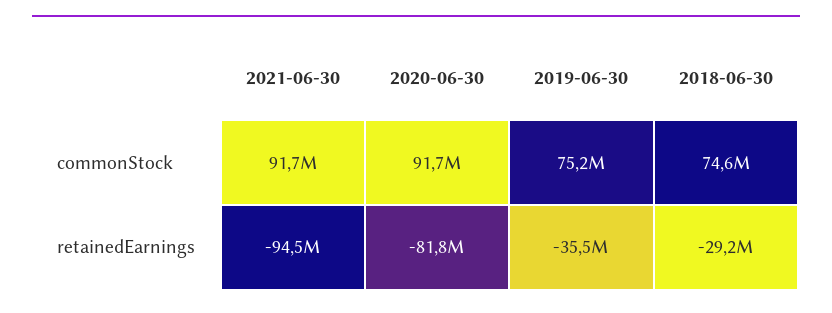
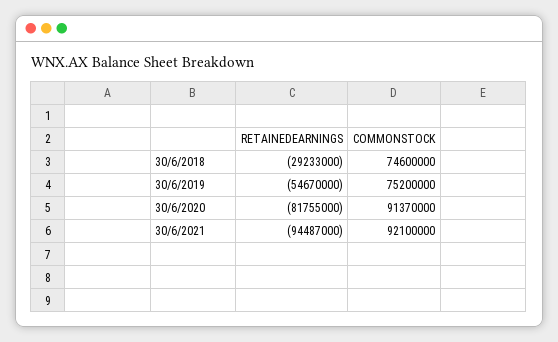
  {
    "2021-06-30": {
-     "commonStock": 91700000,
+     "commonStock": 92100000,
      "retainedEarnings": -94487000
    },
    "2020-06-30": {
-     "commonStock": 91700000,
+     "commonStock": 91370000,
      "retainedEarnings": -81755000
    },
    "2019-06-30": {
      "commonStock": 75200000,
-     "retainedEarnings": -35500000
+     "retainedEarnings": -54670000
    },
    "2018-06-30": {
      "commonStock": 74600000,
      "retainedEarnings": -29233000
    }
  }

